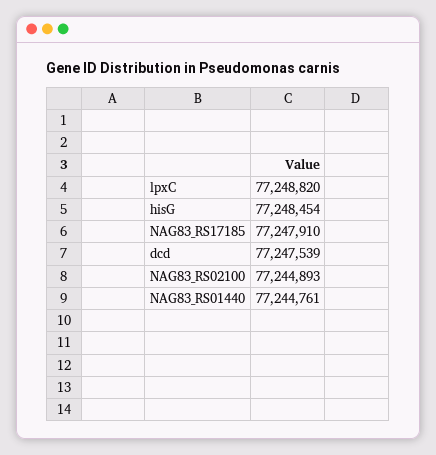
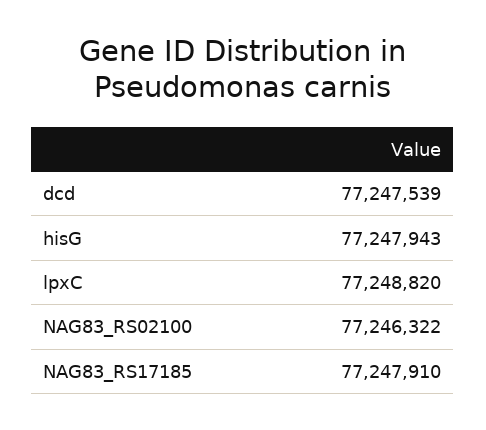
  {
    "lpxC": 77248820,
-   "hisG": 77248454,
+   "hisG": 77247943,
    "NAG83_RS17185": 77247910,
    "dcd": 77247539,
-   "NAG83_RS02100": 77244893,
+   "NAG83_RS02100": 77246322
-   "NAG83_RS01440": 77244761
  }

